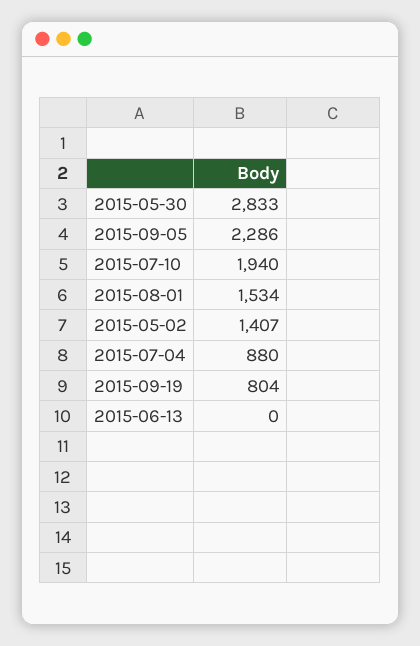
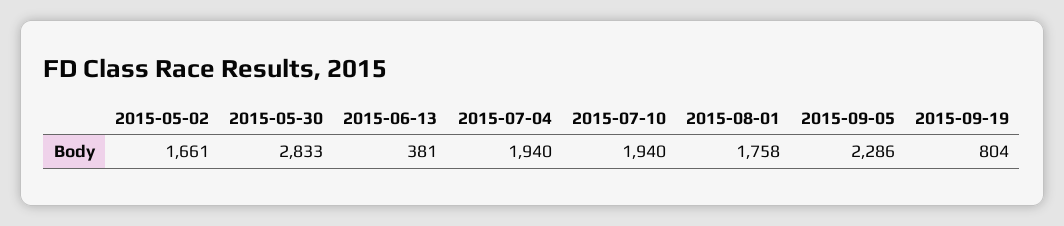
  {
    "2015-05-30": 2833,
    "2015-09-05": 2286,
    "2015-07-10": 1940,
-   "2015-08-01": 1534,
+   "2015-08-01": 1758,
-   "2015-05-02": 1407,
+   "2015-05-02": 1661,
-   "2015-07-04": 880,
+   "2015-07-04": 1940,
    "2015-09-19": 804,
-   "2015-06-13": 0
+   "2015-06-13": 381
  }

